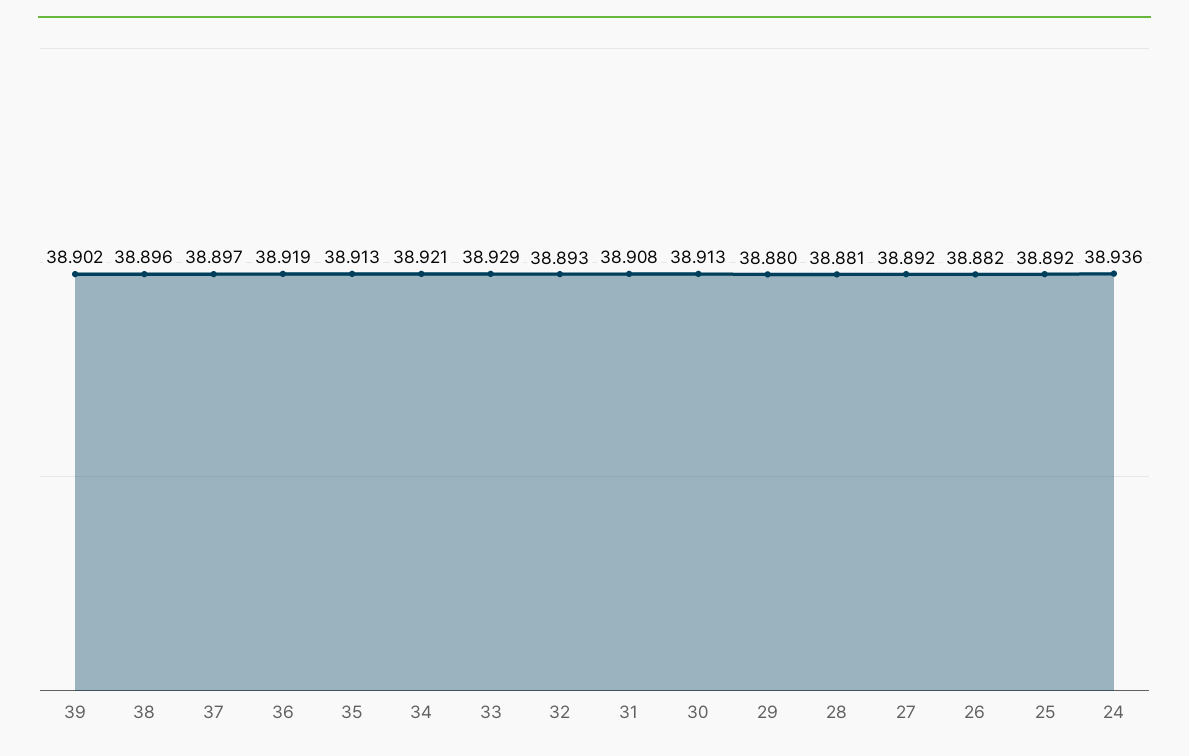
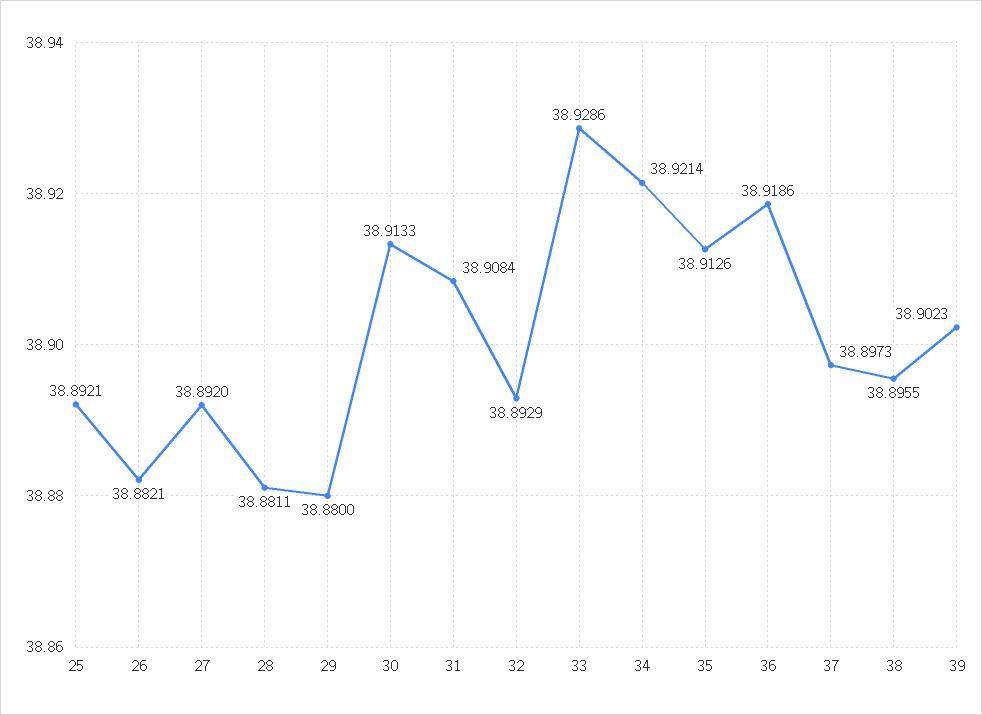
  {
    "39": 38.9023,
    "38": 38.8955,
    "37": 38.8973,
    "36": 38.9186,
    "35": 38.9126,
    "34": 38.9214,
    "33": 38.9286,
    "32": 38.8929,
    "31": 38.9084,
    "30": 38.9133,
    "29": 38.88,
    "28": 38.8811,
    "27": 38.892,
    "26": 38.8821,
-   "25": 38.8921,
+   "25": 38.8921
-   "24": 38.936
  }

